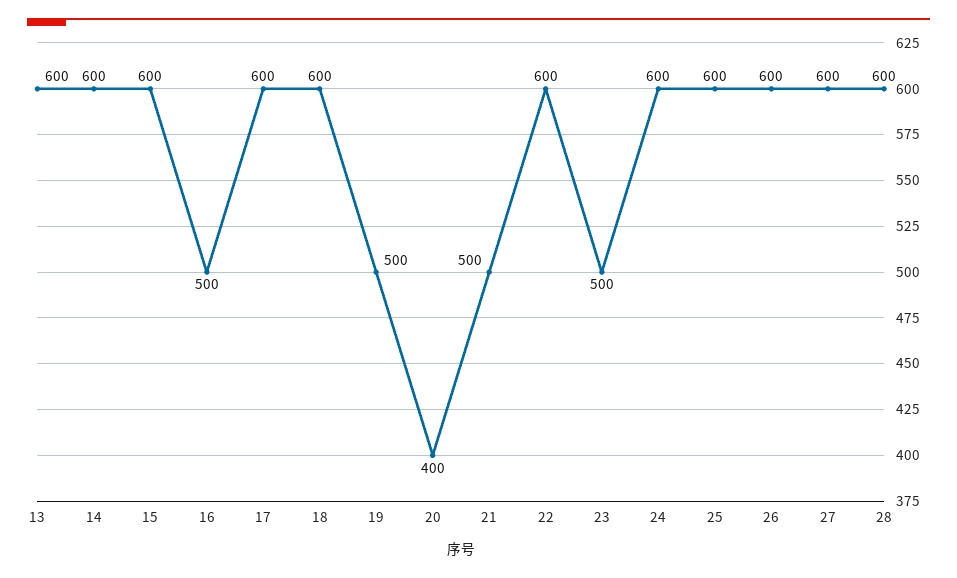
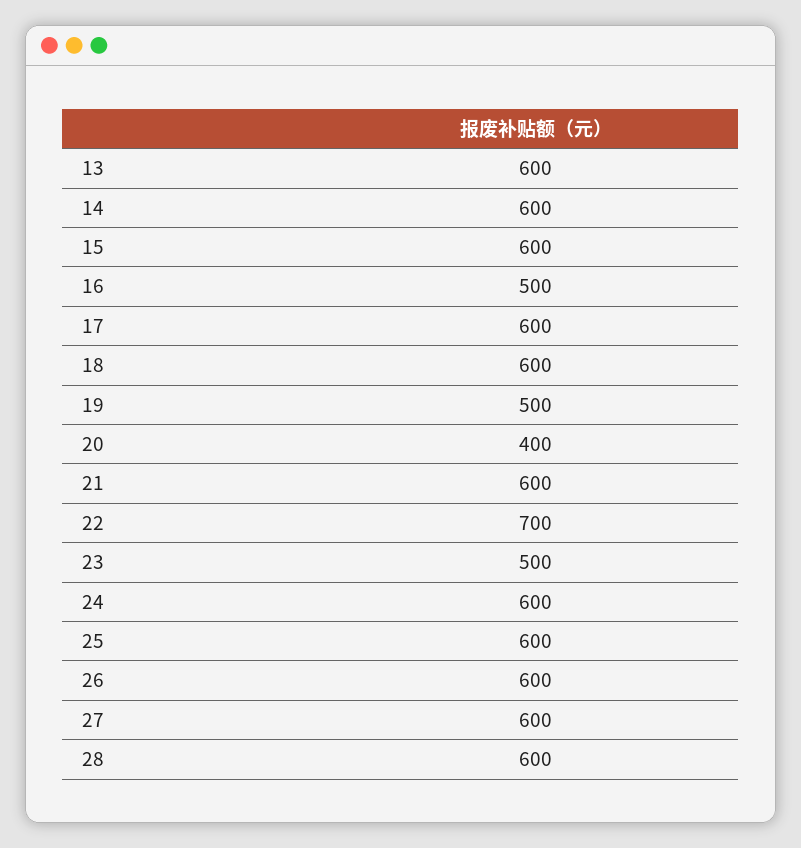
  {
    "13": 600,
    "14": 600,
    "15": 600,
    "16": 500,
    "17": 600,
    "18": 600,
    "19": 500,
    "20": 400,
-   "21": 500,
+   "21": 600,
-   "22": 600,
+   "22": 700,
    "23": 500,
    "24": 600,
    "25": 600,
    "26": 600,
    "27": 600,
    "28": 600
  }

